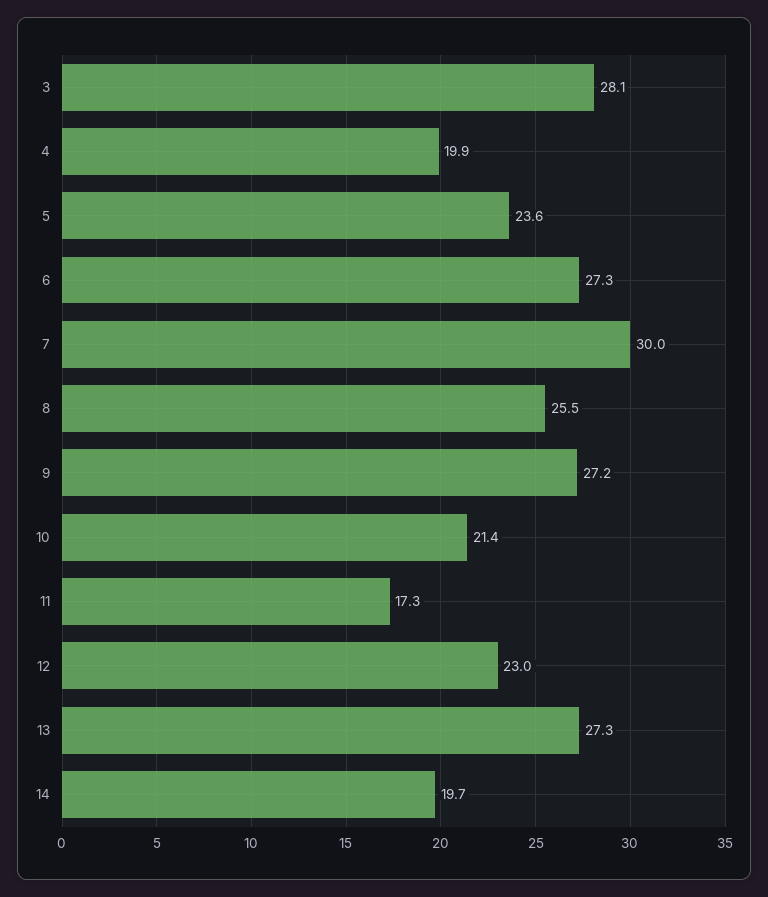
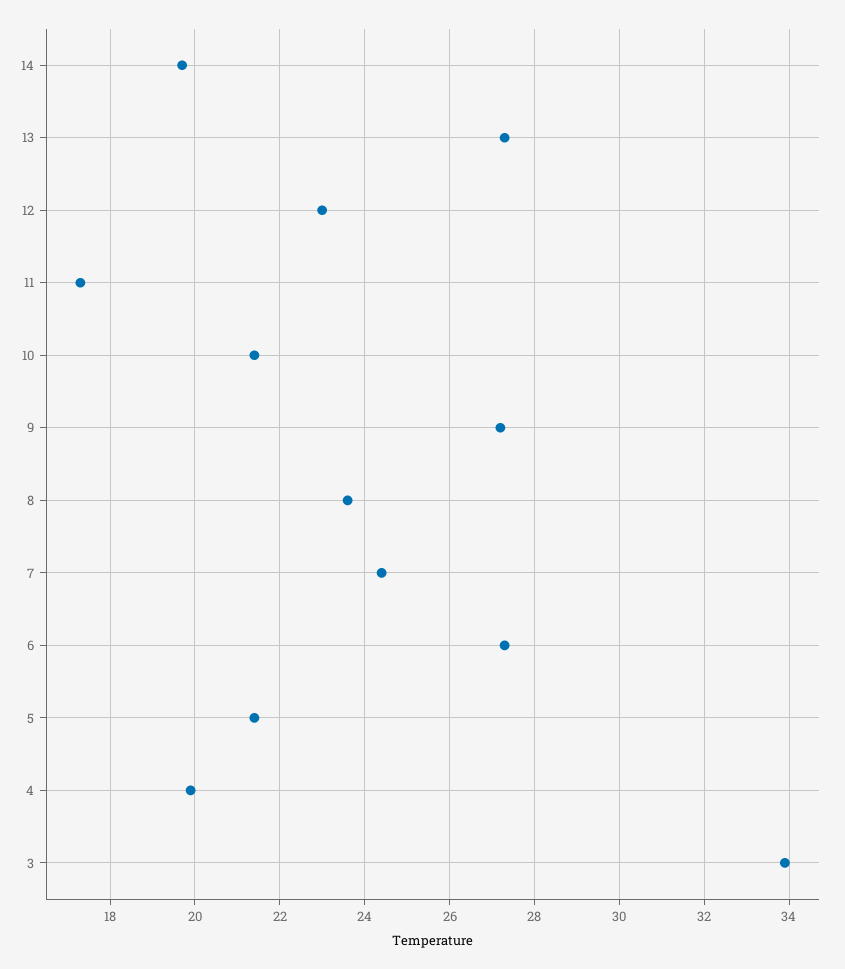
  {
-   "3": 28.1,
+   "3": 34,
    "4": 19.9,
-   "5": 23.6,
+   "5": 21.5,
    "6": 27.3,
-   "7": 30,
+   "7": 24.5,
-   "8": 25.5,
+   "8": 23.5,
    "9": 27.2,
    "10": 21.4,
    "11": 17.3,
    "12": 23,
    "13": 27.3,
    "14": 19.7
  }

